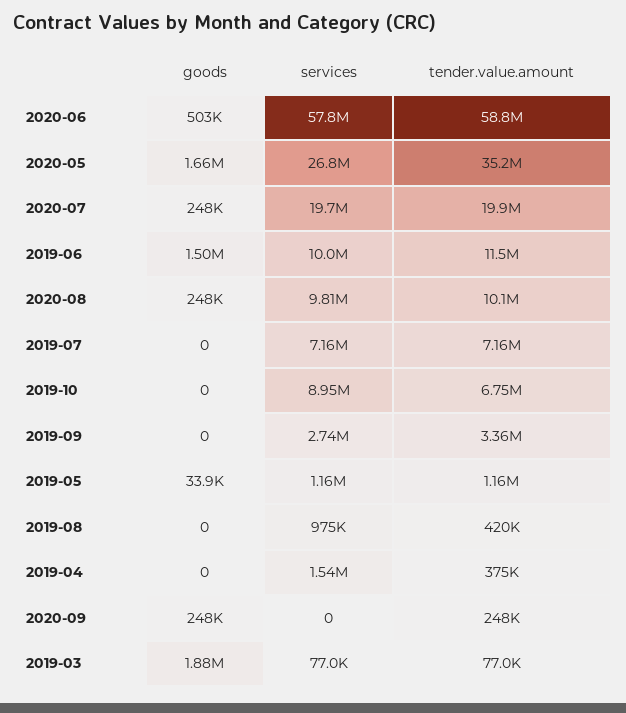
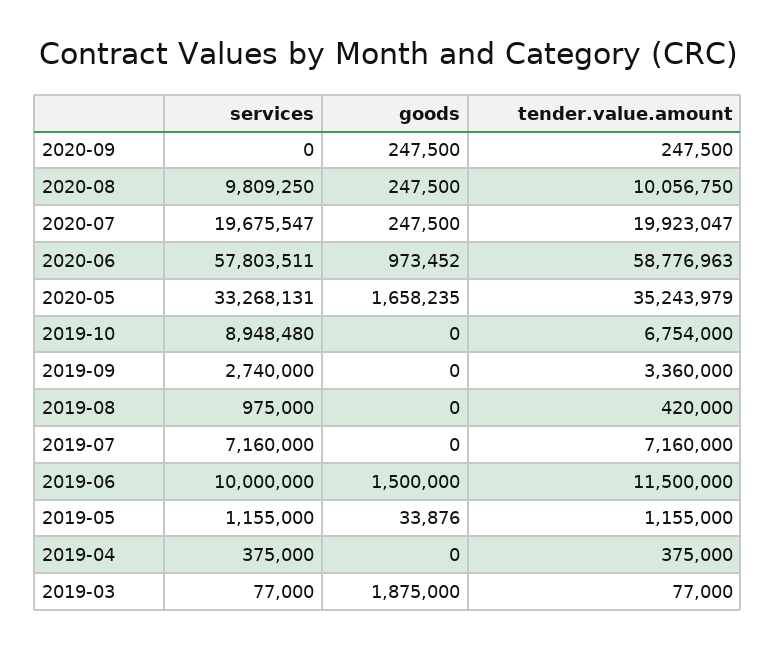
  {
    "goods": {
-     "2020-06": 503000,
+     "2020-06": 973452,
      "2020-05": 1658235,
      "2020-07": 247500,
      "2019-06": 1500000,
      "2020-08": 247500,
      "2019-07": 0,
      "2019-10": 0,
      "2019-09": 0,
      "2019-05": 33876,
      "2019-08": 0,
      "2019-04": 0,
      "2020-09": 247500,
      "2019-03": 1875000
    },
    "services": {
      "2020-06": 57803511,
-     "2020-05": 26800000,
+     "2020-05": 33268131,
      "2020-07": 19675547,
      "2019-06": 10000000,
      "2020-08": 9809250,
      "2019-07": 7160000,
      "2019-10": 8948480,
      "2019-09": 2740000,
      "2019-05": 1155000,
      "2019-08": 975000,
-     "2019-04": 1540000,
+     "2019-04": 375000,
      "2020-09": 0,
      "2019-03": 77000
    },
    "tender.value.amount": {
      "2020-06": 58776963,
      "2020-05": 35243979,
      "2020-07": 19923047,
      "2019-06": 11500000,
      "2020-08": 10056750,
      "2019-07": 7160000,
      "2019-10": 6754000,
      "2019-09": 3360000,
      "2019-05": 1155000,
      "2019-08": 420000,
      "2019-04": 375000,
      "2020-09": 247500,
      "2019-03": 77000
    }
  }

